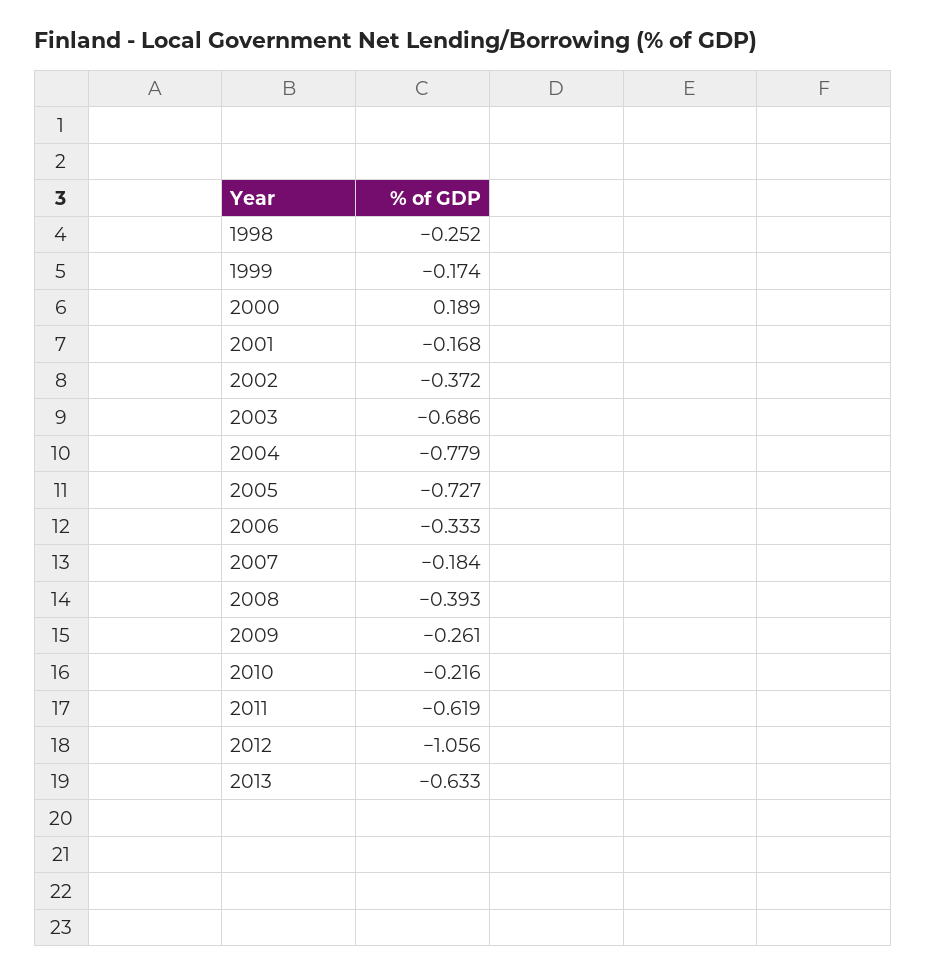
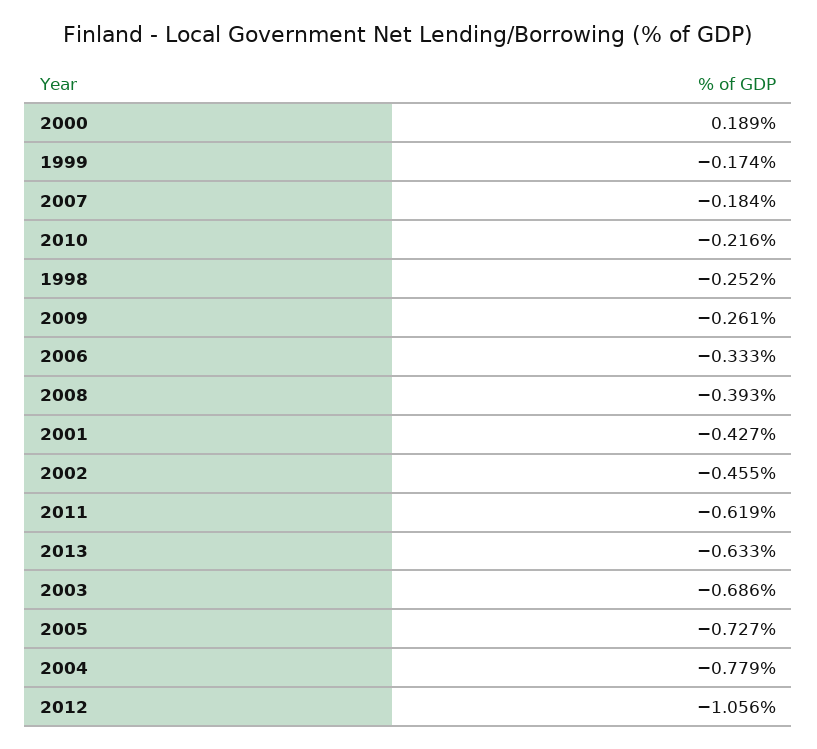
  {
    "1998": -0.252,
    "1999": -0.174,
    "2000": 0.189,
-   "2001": -0.168,
+   "2001": -0.427,
-   "2002": -0.372,
+   "2002": -0.455,
    "2003": -0.686,
    "2004": -0.779,
    "2005": -0.727,
    "2006": -0.333,
    "2007": -0.184,
    "2008": -0.393,
    "2009": -0.261,
    "2010": -0.216,
    "2011": -0.619,
    "2012": -1.056,
    "2013": -0.633
  }

